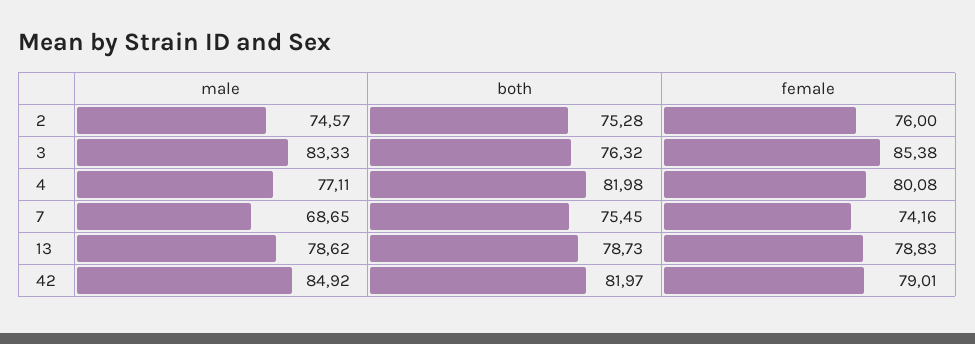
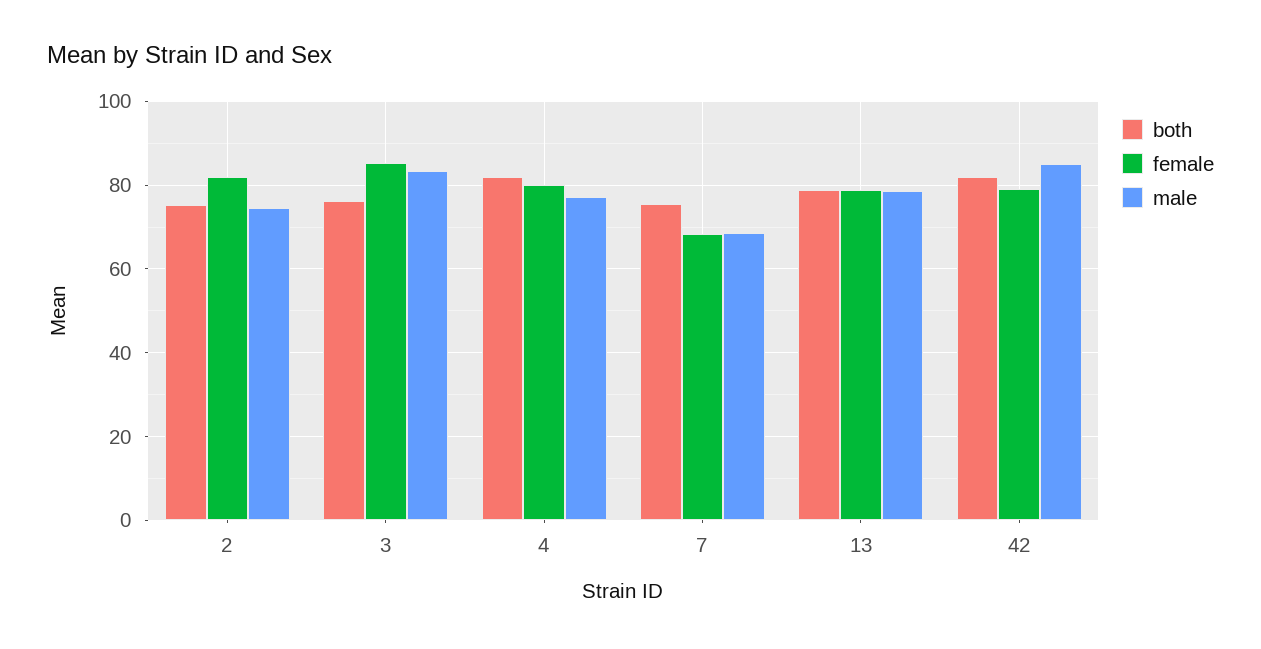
  {
    "male": {
      "2": 74.57,
      "3": 83.33,
      "4": 77.11,
      "7": 68.65,
      "13": 78.62,
      "42": 84.92
    },
    "both": {
      "2": 75.28,
      "3": 76.32,
      "4": 81.98,
      "7": 75.45,
      "13": 78.73,
      "42": 81.97
    },
    "female": {
-     "2": 76,
+     "2": 82,
      "3": 85.38,
      "4": 80.08,
-     "7": 74.16,
+     "7": 68,
      "13": 78.83,
      "42": 79.01
    }
  }

